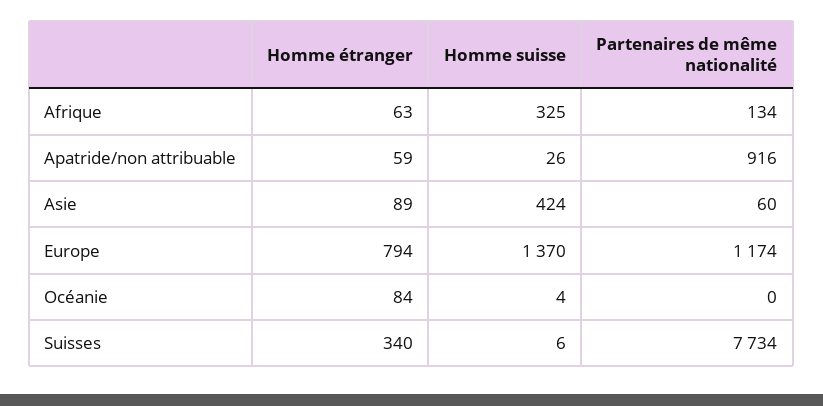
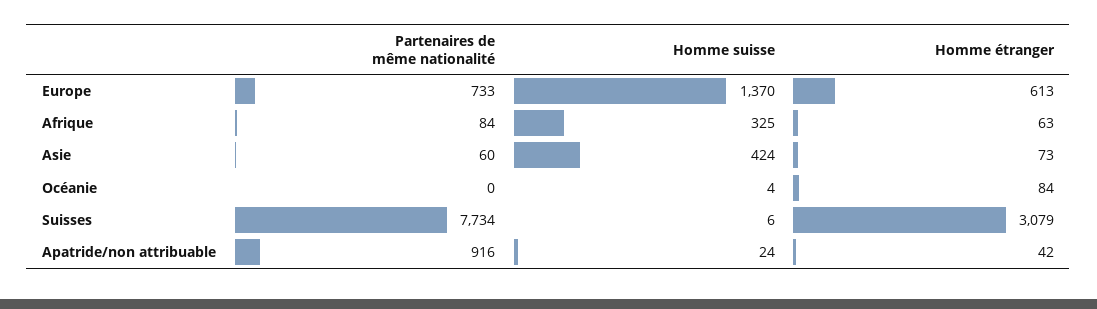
  {
    "Homme étranger": {
      "Afrique": 63,
-     "Apatride/non attribuable": 59,
+     "Apatride/non attribuable": 42,
-     "Asie": 89,
+     "Asie": 73,
-     "Europe": 794,
+     "Europe": 613,
      "Océanie": 84,
-     "Suisses": 340
+     "Suisses": 3079
    },
    "Homme suisse": {
      "Afrique": 325,
-     "Apatride/non attribuable": 26,
+     "Apatride/non attribuable": 24,
      "Asie": 424,
      "Europe": 1370,
      "Océanie": 4,
      "Suisses": 6
    },
    "Partenaires de même nationalité": {
-     "Afrique": 134,
+     "Afrique": 84,
      "Apatride/non attribuable": 916,
      "Asie": 60,
-     "Europe": 1174,
+     "Europe": 733,
      "Océanie": 0,
      "Suisses": 7734
    }
  }

